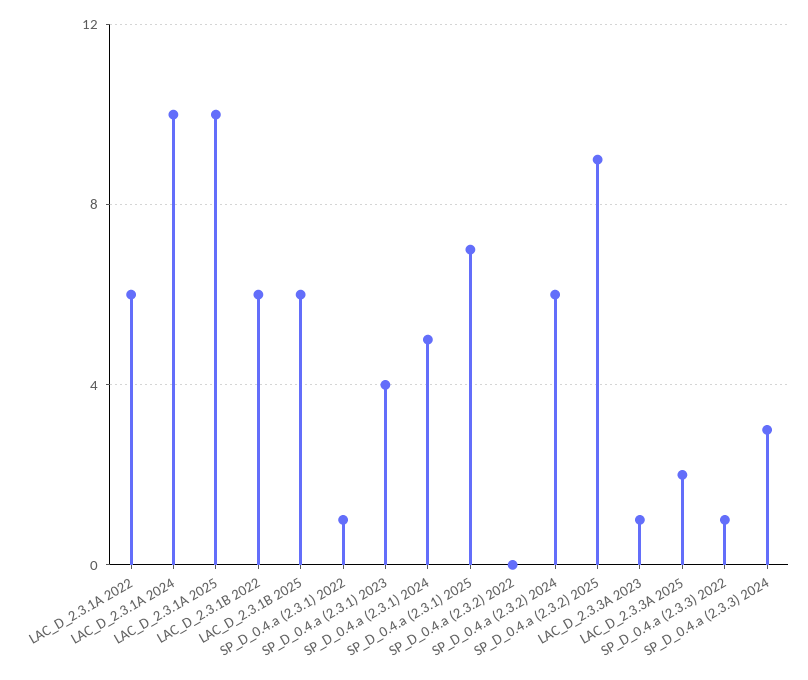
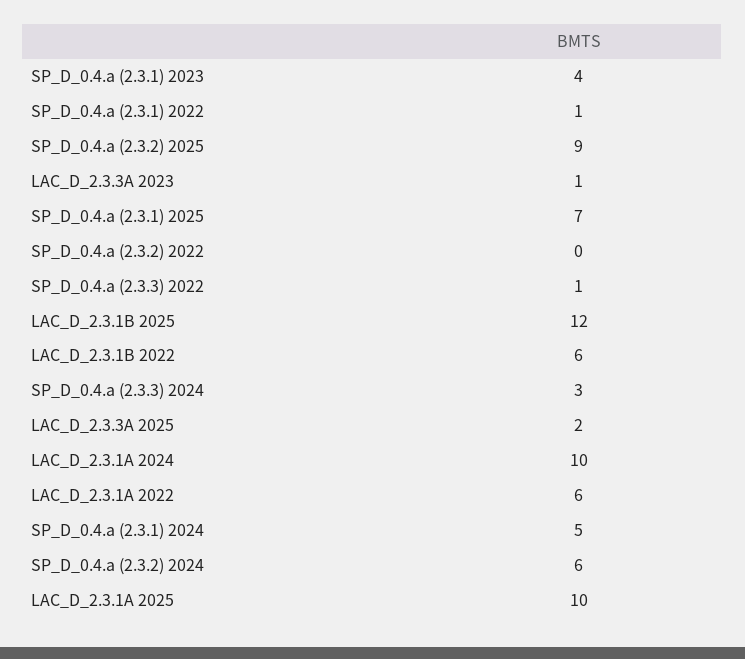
  {
    "LAC_D_2.3.1A 2022": 6,
    "LAC_D_2.3.1A 2024": 10,
    "LAC_D_2.3.1A 2025": 10,
    "LAC_D_2.3.1B 2022": 6,
-   "LAC_D_2.3.1B 2025": 6,
+   "LAC_D_2.3.1B 2025": 12,
    "SP_D_0.4.a (2.3.1) 2022": 1,
    "SP_D_0.4.a (2.3.1) 2023": 4,
    "SP_D_0.4.a (2.3.1) 2024": 5,
    "SP_D_0.4.a (2.3.1) 2025": 7,
    "SP_D_0.4.a (2.3.2) 2022": 0,
    "SP_D_0.4.a (2.3.2) 2024": 6,
    "SP_D_0.4.a (2.3.2) 2025": 9,
    "LAC_D_2.3.3A 2023": 1,
    "LAC_D_2.3.3A 2025": 2,
    "SP_D_0.4.a (2.3.3) 2022": 1,
    "SP_D_0.4.a (2.3.3) 2024": 3
  }

